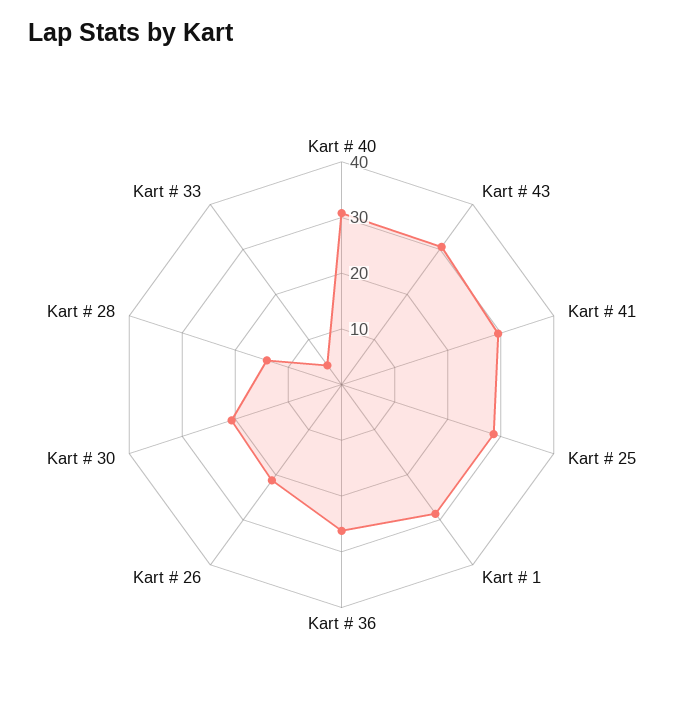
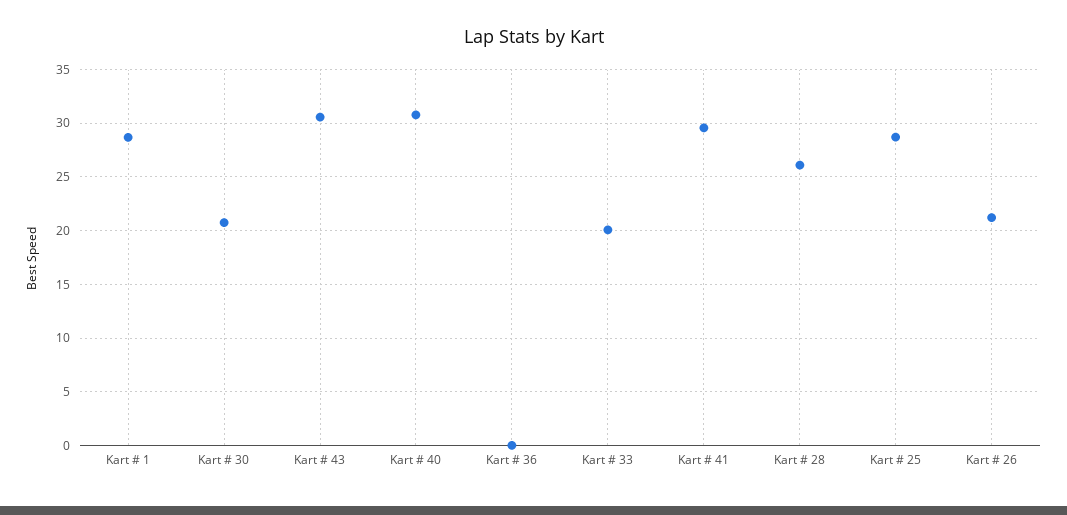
  {
    "Kart # 40": 31,
    "Kart # 43": 31,
    "Kart # 41": 30,
    "Kart # 25": 29,
    "Kart # 1": 29,
-   "Kart # 36": 26,
+   "Kart # 36": 0,
    "Kart # 26": 21,
    "Kart # 30": 21,
-   "Kart # 28": 14,
+   "Kart # 28": 26,
-   "Kart # 33": 4
+   "Kart # 33": 20
  }

